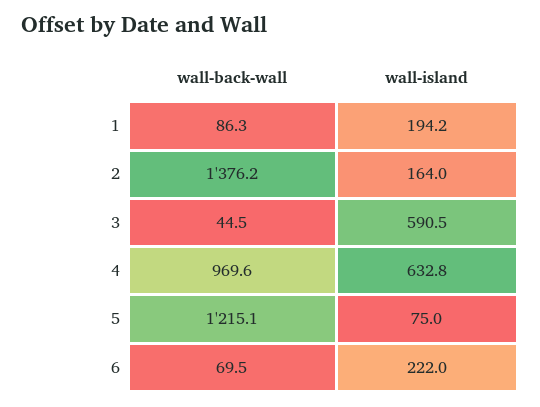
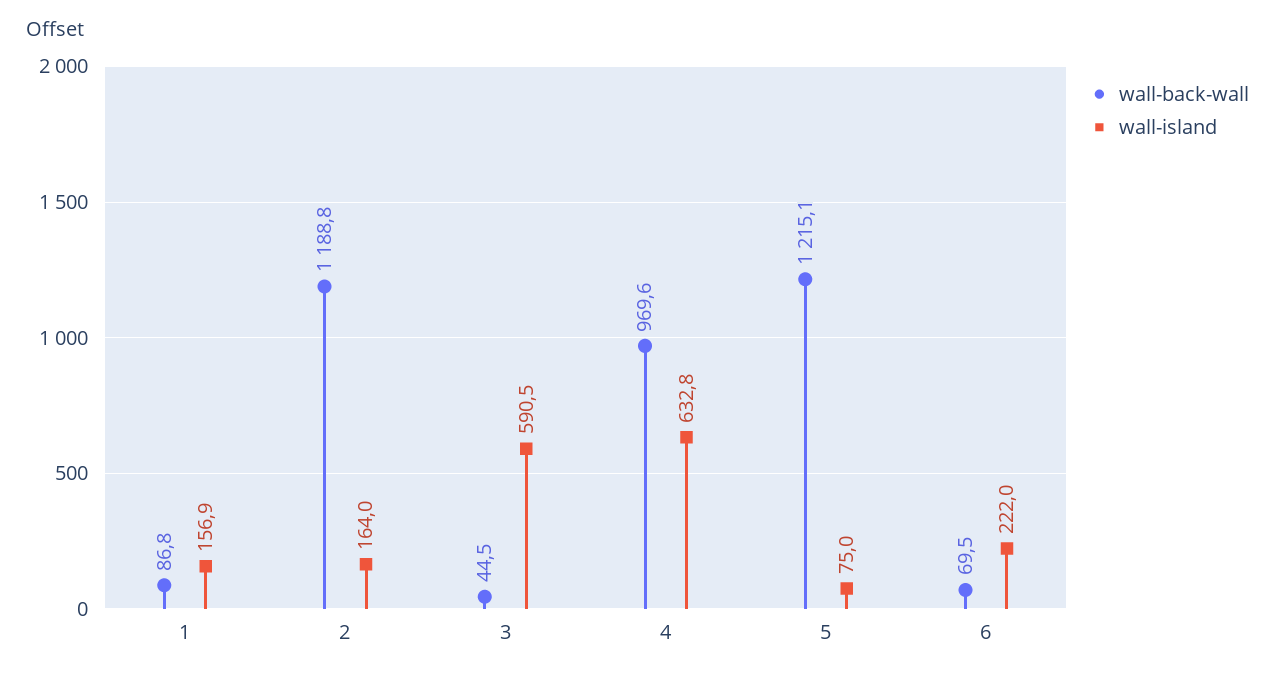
  {
    "wall-back-wall": {
-     "1": 86.3,
+     "1": 86.8,
-     "2": 1376.2,
+     "2": 1188.8,
      "3": 44.5,
      "4": 969.6,
      "5": 1215.1,
      "6": 69.5
    },
    "wall-island": {
-     "1": 194.2,
+     "1": 156.9,
      "2": 164,
      "3": 590.5,
      "4": 632.8,
      "5": 75,
      "6": 222
    }
  }

